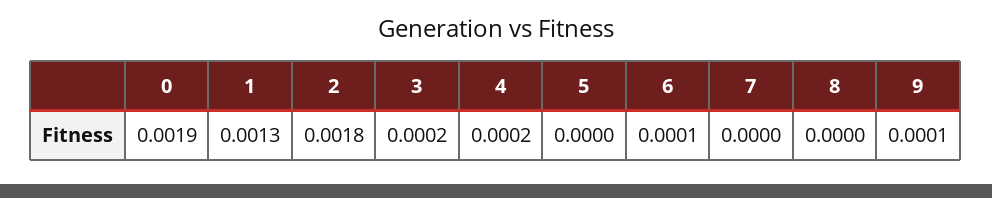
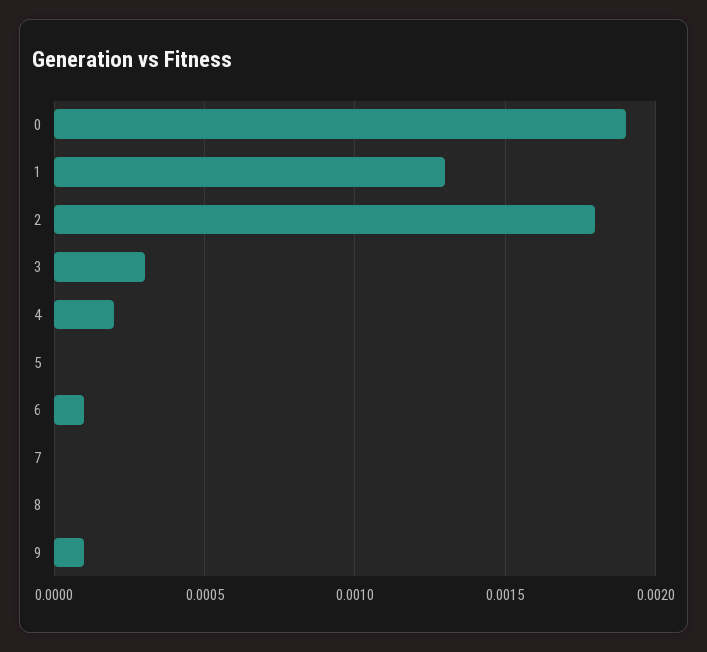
  {
    "0": 0.0019,
    "1": 0.0013,
    "2": 0.0018,
-   "3": 0.0002,
+   "3": 0.0003,
    "4": 0.0002,
    "5": 0,
    "6": 0.0001,
    "7": 0,
    "8": 0,
    "9": 0.0001
  }

